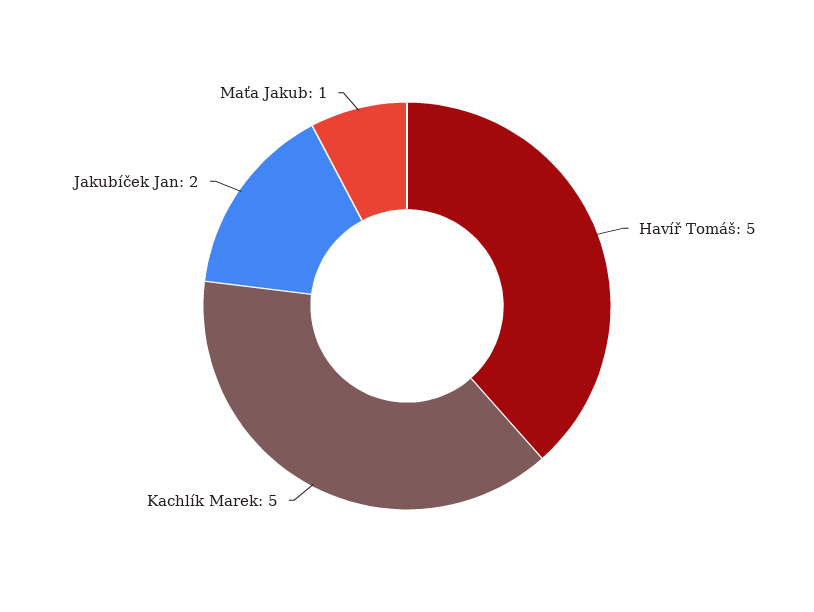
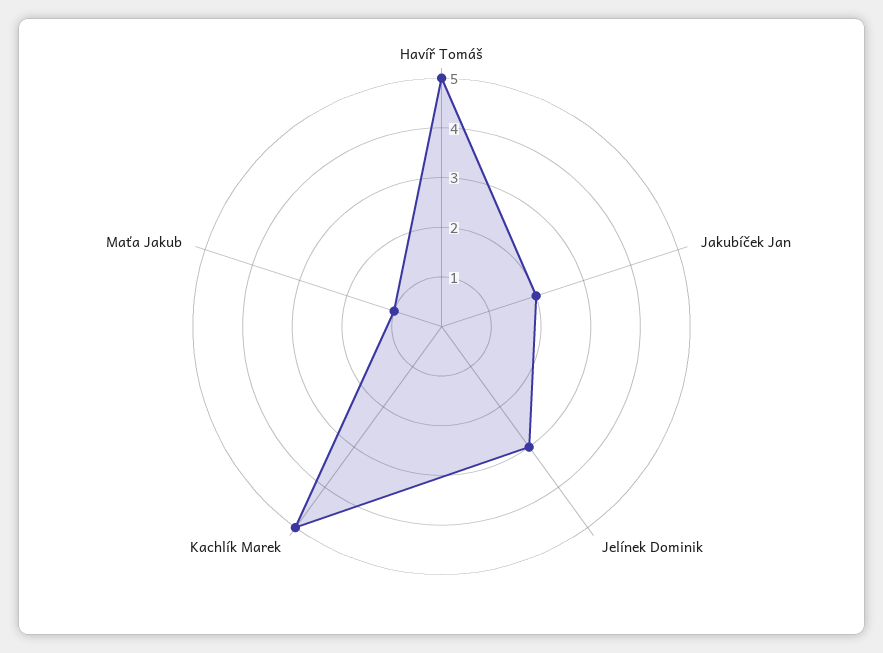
  {
    "Havíř Tomáš": 5,
    "Kachlík Marek": 5,
    "Jakubíček Jan": 2,
-   "Maťa Jakub": 1
+   "Maťa Jakub": 1,
+   "Jelínek Dominik": 3
  }

